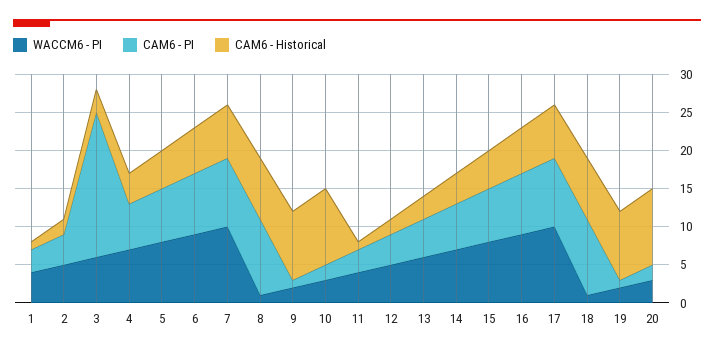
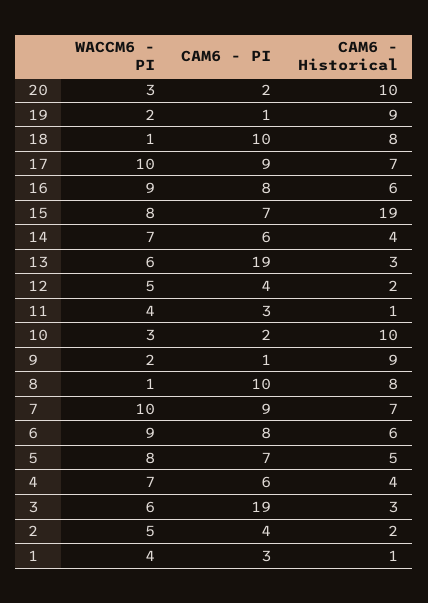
  {
    "WACCM6 - PI": {
      "1": 4,
      "2": 5,
      "3": 6,
      "4": 7,
      "5": 8,
      "6": 9,
      "7": 10,
      "8": 1,
      "9": 2,
      "10": 3,
      "11": 4,
      "12": 5,
      "13": 6,
      "14": 7,
      "15": 8,
      "16": 9,
      "17": 10,
      "18": 1,
      "19": 2,
      "20": 3
    },
    "CAM6 - PI": {
      "1": 3,
      "2": 4,
      "3": 19,
      "4": 6,
      "5": 7,
      "6": 8,
      "7": 9,
      "8": 10,
      "9": 1,
      "10": 2,
      "11": 3,
      "12": 4,
-     "13": 5,
+     "13": 19,
      "14": 6,
      "15": 7,
      "16": 8,
      "17": 9,
      "18": 10,
      "19": 1,
      "20": 2
    },
    "CAM6 - Historical": {
      "1": 1,
      "2": 2,
      "3": 3,
      "4": 4,
      "5": 5,
      "6": 6,
      "7": 7,
      "8": 8,
      "9": 9,
      "10": 10,
      "11": 1,
      "12": 2,
      "13": 3,
      "14": 4,
-     "15": 5,
+     "15": 19,
      "16": 6,
      "17": 7,
      "18": 8,
      "19": 9,
      "20": 10
    }
  }

